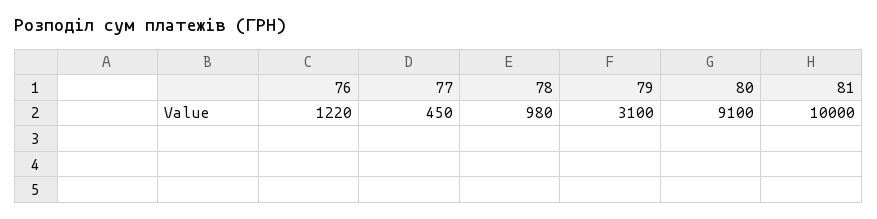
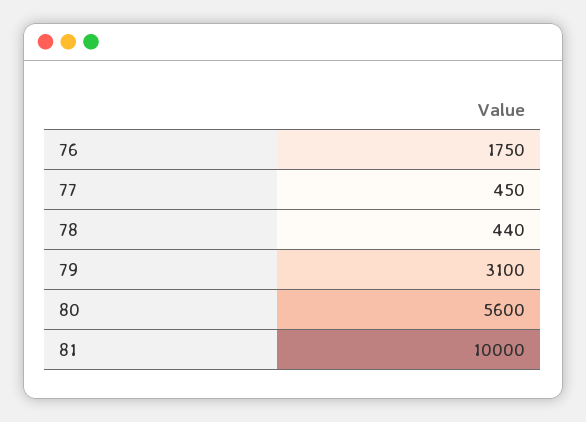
  {
-   "76": 1220,
+   "76": 1750,
    "77": 450,
-   "78": 980,
+   "78": 440,
    "79": 3100,
-   "80": 9100,
+   "80": 5600,
    "81": 10000
  }

